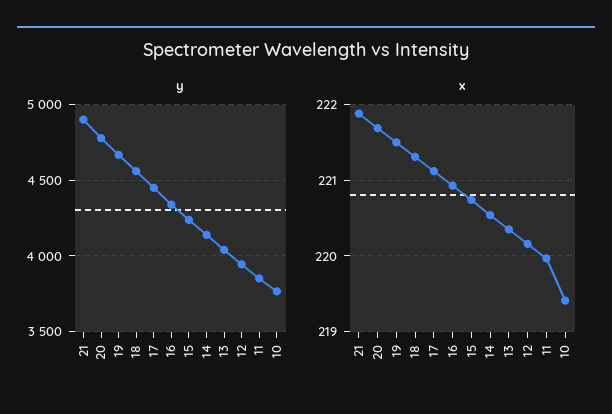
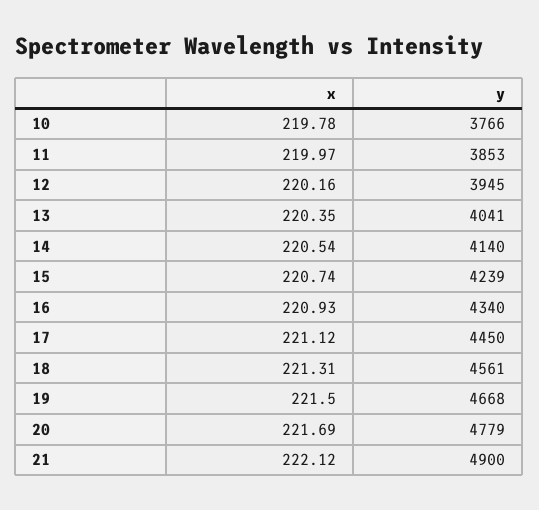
  {
    "y": {
      "21": 4900,
      "20": 4779,
      "19": 4668,
      "18": 4561,
      "17": 4450,
      "16": 4340,
      "15": 4239,
      "14": 4140,
      "13": 4041,
      "12": 3945,
      "11": 3853,
      "10": 3766
    },
    "x": {
-     "21": 221.9,
+     "21": 222.12,
      "20": 221.69,
      "19": 221.5,
      "18": 221.31,
      "17": 221.12,
      "16": 220.93,
      "15": 220.74,
      "14": 220.54,
      "13": 220.35,
      "12": 220.16,
      "11": 219.97,
-     "10": 219.4
+     "10": 219.78
    }
  }

